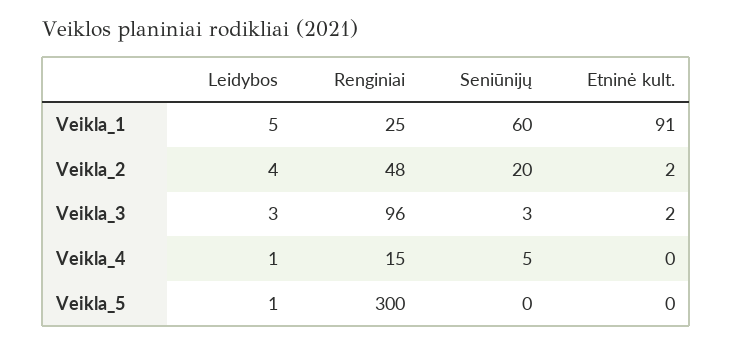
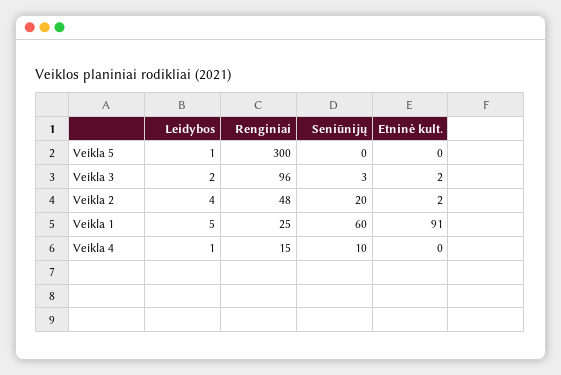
  {
    "Leidybos": {
      "Veikla_1": 5,
      "Veikla_2": 4,
-     "Veikla_3": 3,
+     "Veikla_3": 2,
      "Veikla_4": 1,
      "Veikla_5": 1
    },
    "Renginiai": {
      "Veikla_1": 25,
      "Veikla_2": 48,
      "Veikla_3": 96,
      "Veikla_4": 15,
      "Veikla_5": 300
    },
    "Seniūnijų": {
      "Veikla_1": 60,
      "Veikla_2": 20,
      "Veikla_3": 3,
-     "Veikla_4": 5,
+     "Veikla_4": 10,
      "Veikla_5": 0
    },
    "Etninė kult.": {
      "Veikla_1": 91,
      "Veikla_2": 2,
      "Veikla_3": 2,
      "Veikla_4": 0,
      "Veikla_5": 0
    }
  }

